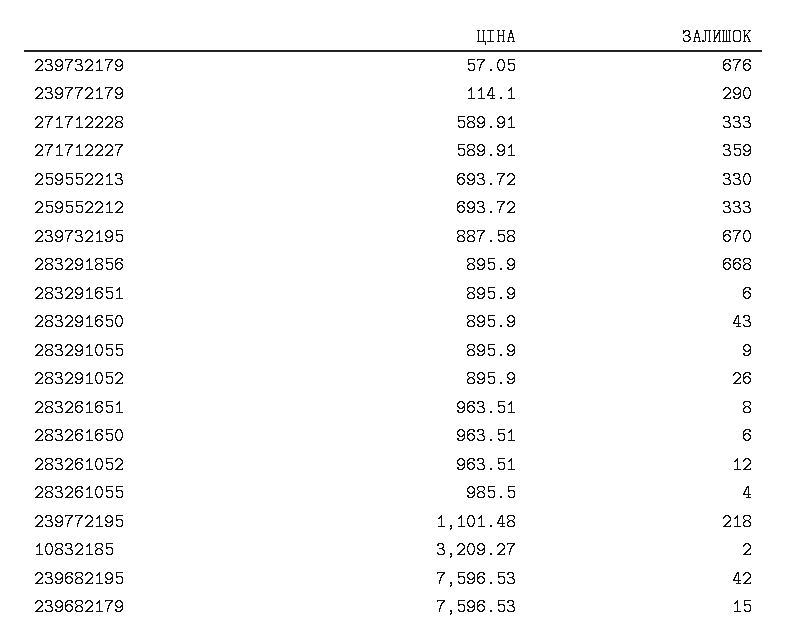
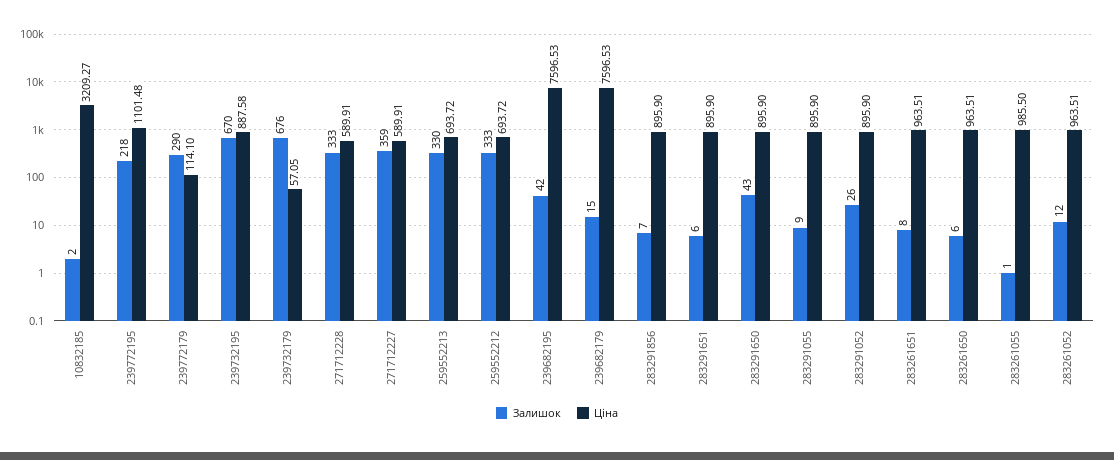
  {
    "ЦІНА": {
      "239732179": 57.05,
      "239772179": 114.1,
      "271712228": 589.91,
      "271712227": 589.91,
      "259552213": 693.72,
      "259552212": 693.72,
      "239732195": 887.58,
      "283291856": 895.9,
      "283291651": 895.9,
      "283291650": 895.9,
      "283291055": 895.9,
      "283291052": 895.9,
      "283261651": 963.51,
      "283261650": 963.51,
      "283261052": 963.51,
      "283261055": 985.5,
      "239772195": 1101.48,
      "10832185": 3209.27,
      "239682195": 7596.53,
      "239682179": 7596.53
    },
    "ЗАЛИШОК": {
      "239732179": 676,
      "239772179": 290,
      "271712228": 333,
      "271712227": 359,
      "259552213": 330,
      "259552212": 333,
      "239732195": 670,
-     "283291856": 668,
+     "283291856": 7,
      "283291651": 6,
      "283291650": 43,
      "283291055": 9,
      "283291052": 26,
      "283261651": 8,
      "283261650": 6,
      "283261052": 12,
-     "283261055": 4,
+     "283261055": 1,
      "239772195": 218,
      "10832185": 2,
      "239682195": 42,
      "239682179": 15
    }
  }

